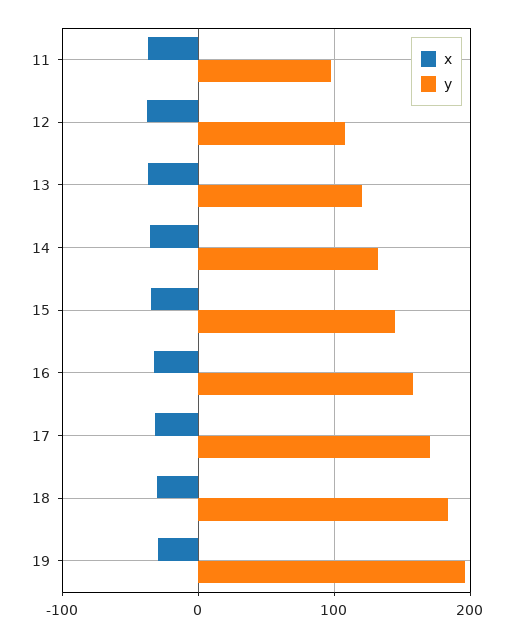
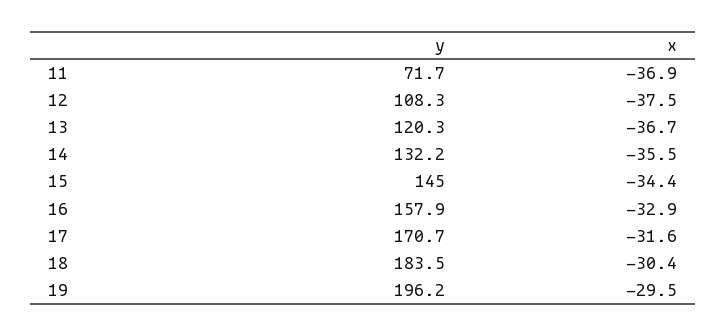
  {
    "x": {
      "11": -36.9,
      "12": -37.5,
      "13": -36.7,
      "14": -35.5,
      "15": -34.4,
      "16": -32.9,
      "17": -31.6,
      "18": -30.4,
      "19": -29.5
    },
    "y": {
-     "11": 100,
+     "11": 71.7,
      "12": 108.3,
      "13": 120.3,
      "14": 132.2,
      "15": 145,
      "16": 157.9,
      "17": 170.7,
      "18": 183.5,
      "19": 196.2
    }
  }

